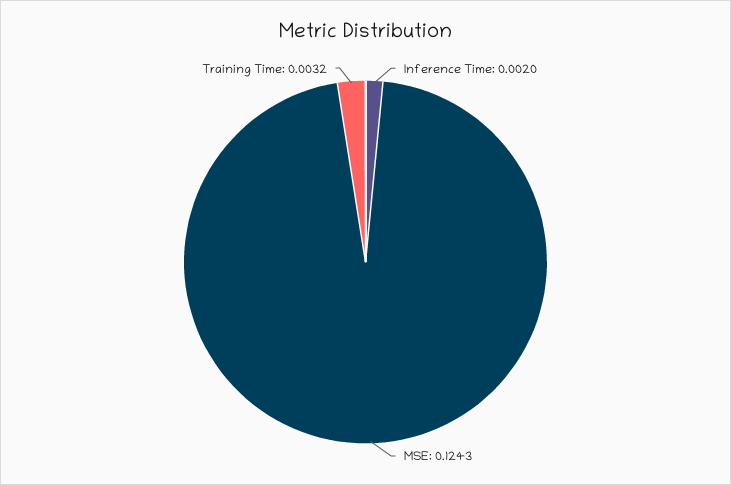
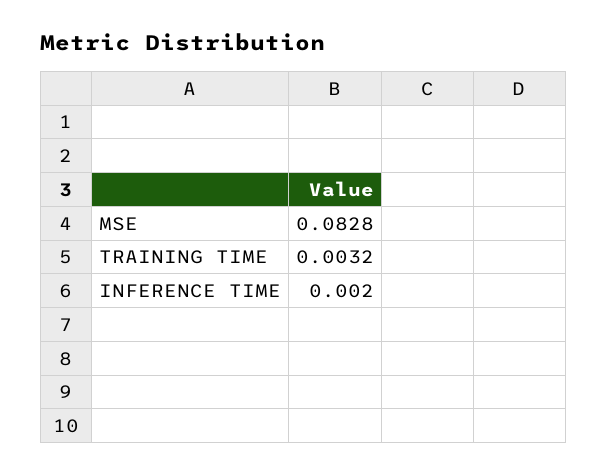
  {
    "Inference Time": 0.002,
-   "MSE": 0.1243,
+   "MSE": 0.0828,
    "Training Time": 0.0032
  }

